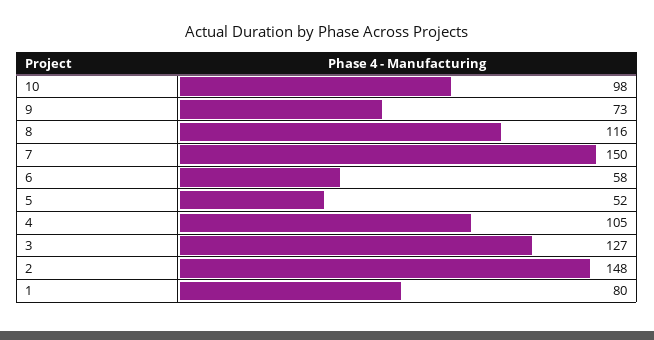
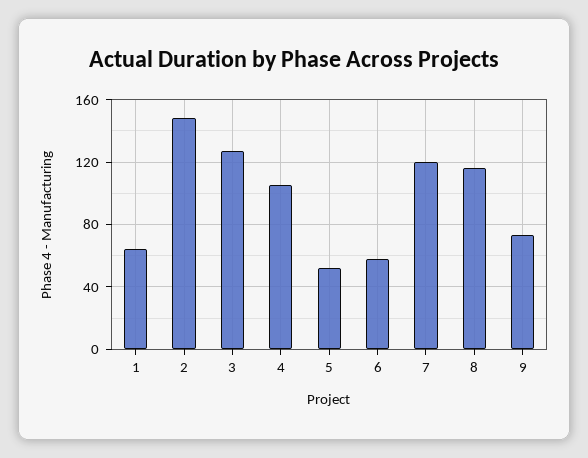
  {
-   "10": 98,
    "9": 73,
    "8": 116,
-   "7": 150,
+   "7": 120,
    "6": 58,
    "5": 52,
    "4": 105,
    "3": 127,
    "2": 148,
-   "1": 80
+   "1": 65
  }

